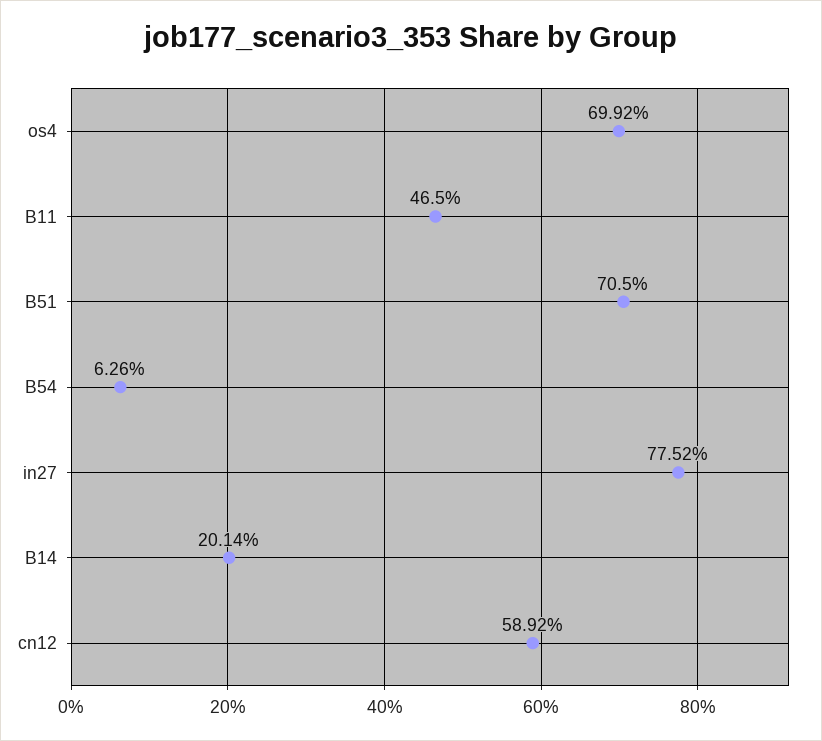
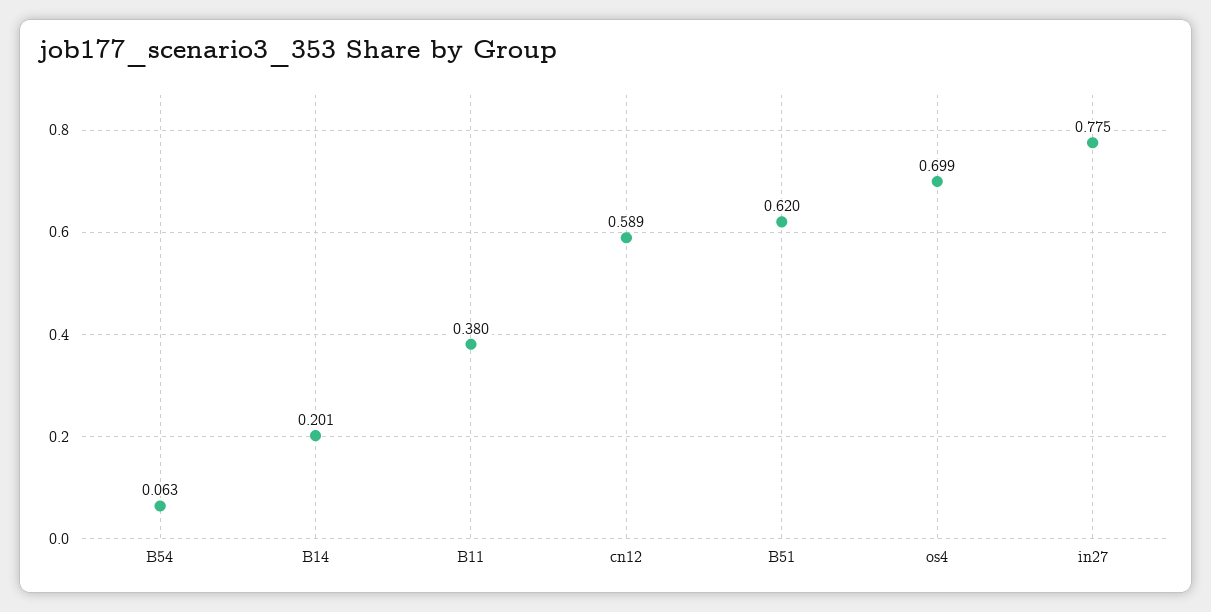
  {
    "os4": 0.6992,
-   "B11": 0.465,
+   "B11": 0.38,
-   "B51": 0.705,
+   "B51": 0.62,
    "B54": 0.0626,
    "in27": 0.7752,
    "B14": 0.2014,
    "cn12": 0.5892
  }

